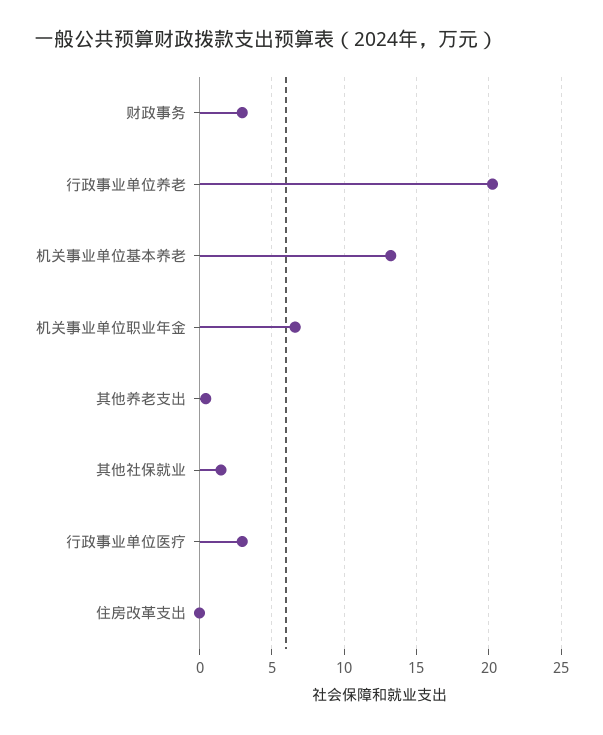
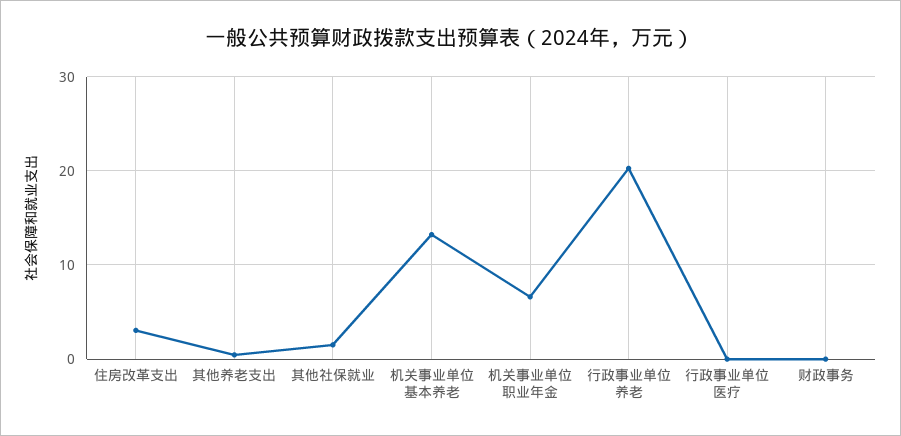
  {
-   "财政事务": 3,
+   "财政事务": 0,
    "行政事业单位养老": 20.5,
    "机关事业单位基本养老": 13,
    "机关事业单位职业年金": 6.5,
    "其他养老支出": 0.5,
    "其他社保就业": 1.5,
-   "行政事业单位医疗": 3,
+   "行政事业单位医疗": 0,
-   "住房改革支出": 0
+   "住房改革支出": 3
  }

